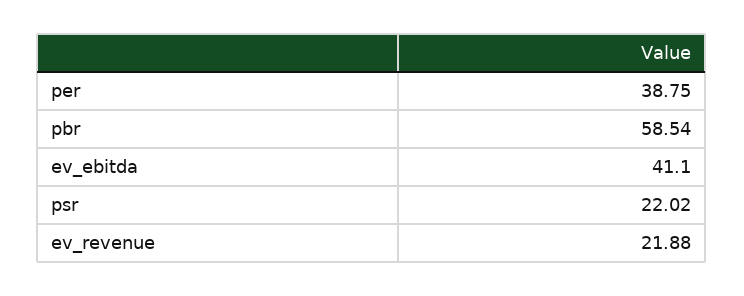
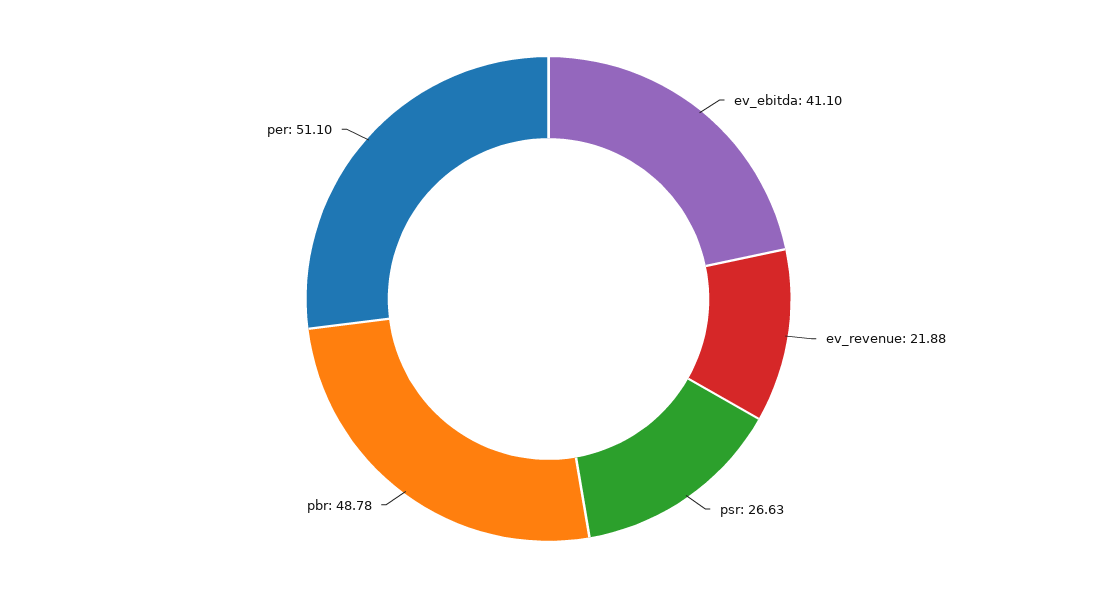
  {
-   "per": 38.75,
+   "per": 51.1,
-   "pbr": 58.54,
+   "pbr": 48.78,
    "ev_ebitda": 41.1,
-   "psr": 22.02,
+   "psr": 26.63,
    "ev_revenue": 21.88
  }

